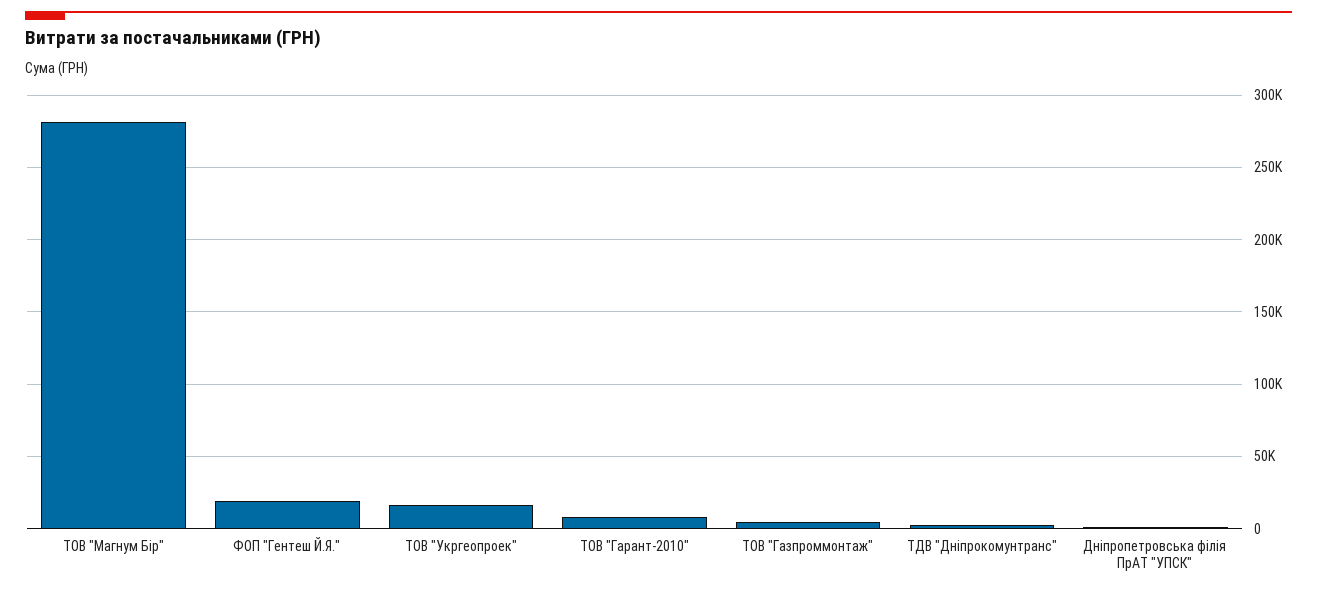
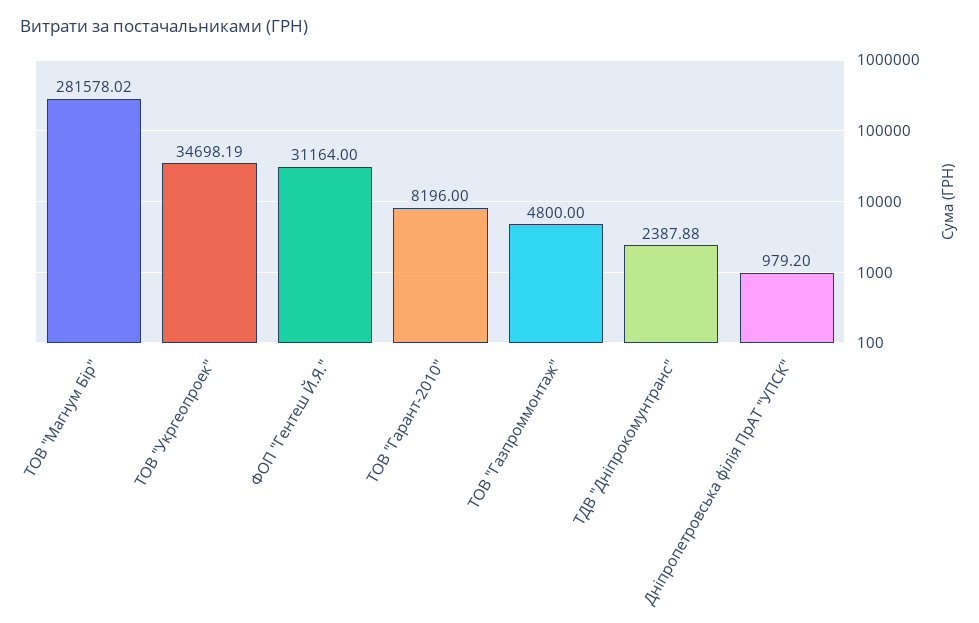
  {
    "ТОВ \"Магнум Бір\"": 281578.02,
-   "ФОП \"Гентеш Й.Я.\"": 20000,
+   "ФОП \"Гентеш Й.Я.\"": 31164,
-   "ТОВ \"Укргеопроек\"": 15000,
+   "ТОВ \"Укргеопроек\"": 34698.19,
    "ТОВ \"Гарант-2010\"": 8196,
    "ТОВ \"Газпроммонтаж\"": 4800,
    "ТДВ \"Дніпрокомунтранс\"": 2387.88,
    "Дніпропетровська філія ПрАТ \"УПСК\"": 979.2
  }

